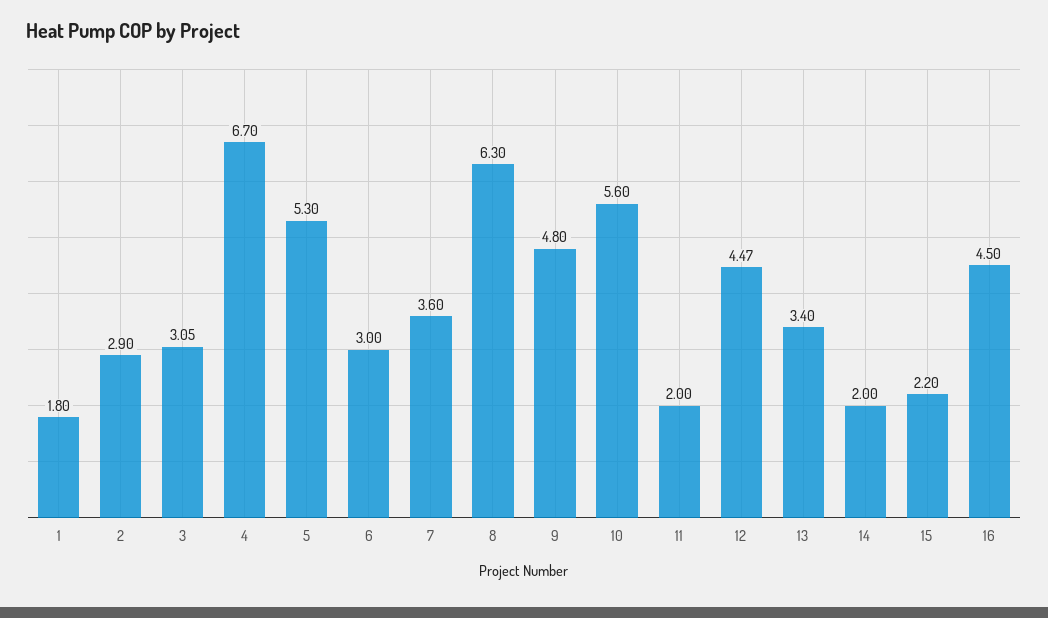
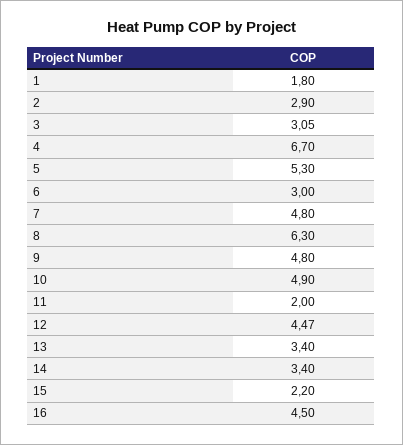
  {
    "1": 1.8,
    "2": 2.9,
    "3": 3.05,
    "4": 6.7,
    "5": 5.3,
    "6": 3,
-   "7": 3.6,
+   "7": 4.8,
    "8": 6.3,
    "9": 4.8,
-   "10": 5.6,
+   "10": 4.9,
    "11": 2,
    "12": 4.47,
    "13": 3.4,
-   "14": 2,
+   "14": 3.4,
    "15": 2.2,
    "16": 4.5
  }

